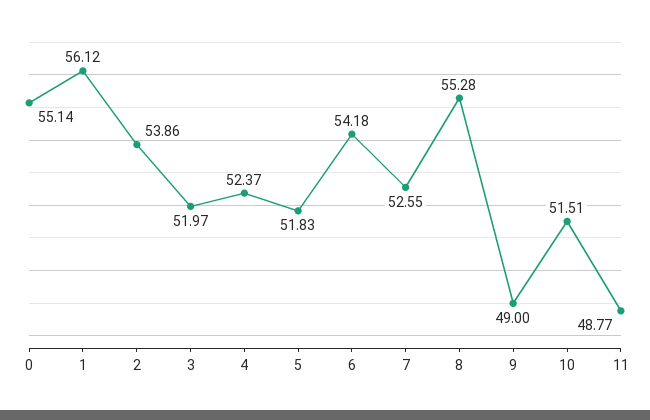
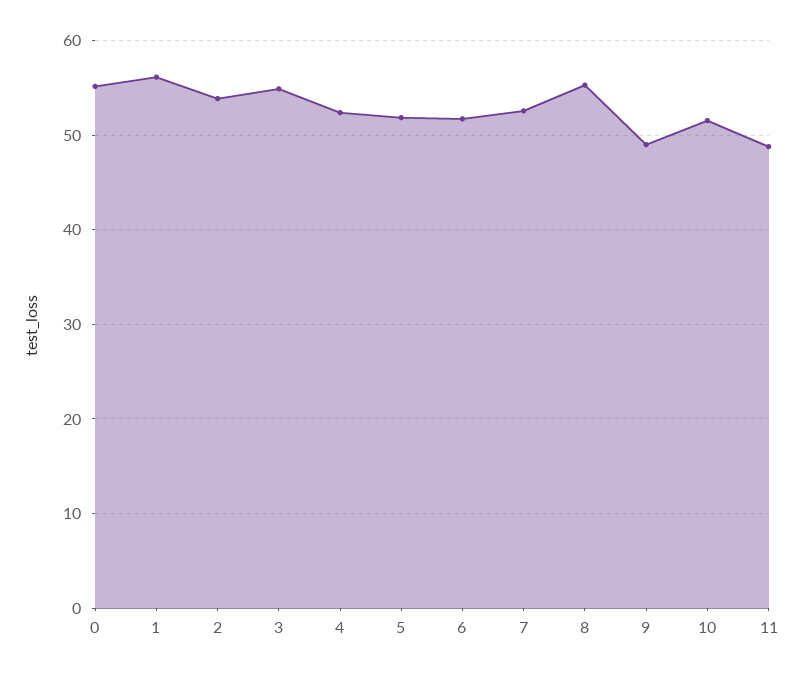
  {
    "0": 55.14,
    "1": 56.12,
    "2": 53.86,
-   "3": 51.97,
+   "3": 55,
    "4": 52.37,
    "5": 51.83,
-   "6": 54.18,
+   "6": 52,
    "7": 52.55,
    "8": 55.28,
    "9": 49,
    "10": 51.51,
    "11": 48.77
  }

